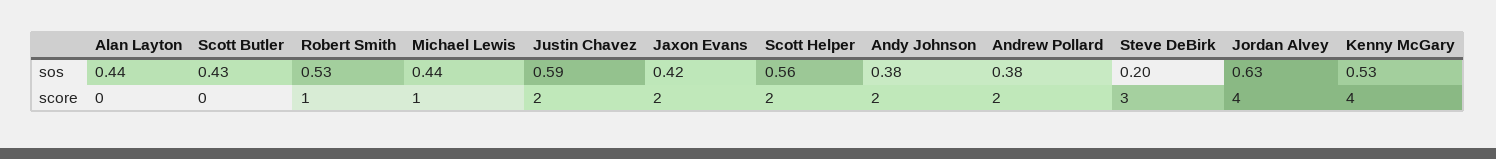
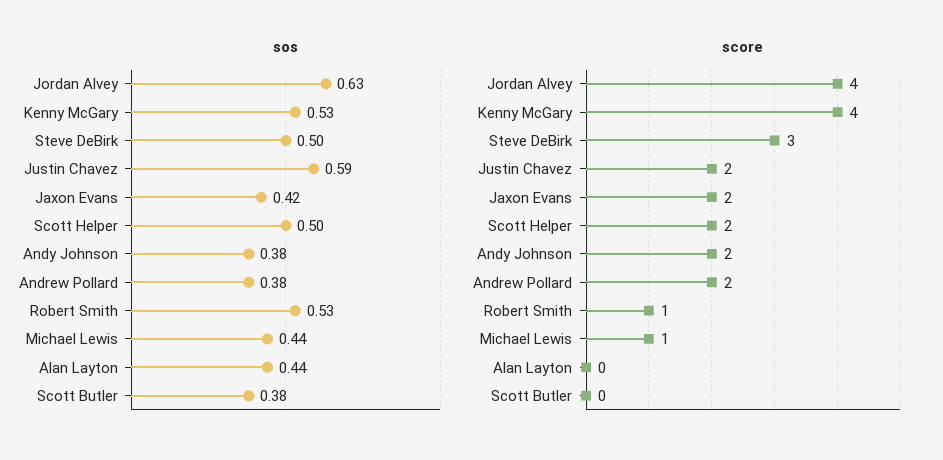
  {
    "sos": {
      "Alan Layton": 0.44,
-     "Scott Butler": 0.43,
+     "Scott Butler": 0.38,
      "Robert Smith": 0.53,
      "Michael Lewis": 0.44,
      "Justin Chavez": 0.59,
      "Jaxon Evans": 0.42,
-     "Scott Helper": 0.56,
+     "Scott Helper": 0.5,
      "Andy Johnson": 0.38,
      "Andrew Pollard": 0.38,
-     "Steve DeBirk": 0.2,
+     "Steve DeBirk": 0.5,
      "Jordan Alvey": 0.63,
      "Kenny McGary": 0.53
    },
    "score": {
      "Alan Layton": 0,
      "Scott Butler": 0,
      "Robert Smith": 1,
      "Michael Lewis": 1,
      "Justin Chavez": 2,
      "Jaxon Evans": 2,
      "Scott Helper": 2,
      "Andy Johnson": 2,
      "Andrew Pollard": 2,
      "Steve DeBirk": 3,
      "Jordan Alvey": 4,
      "Kenny McGary": 4
    }
  }

